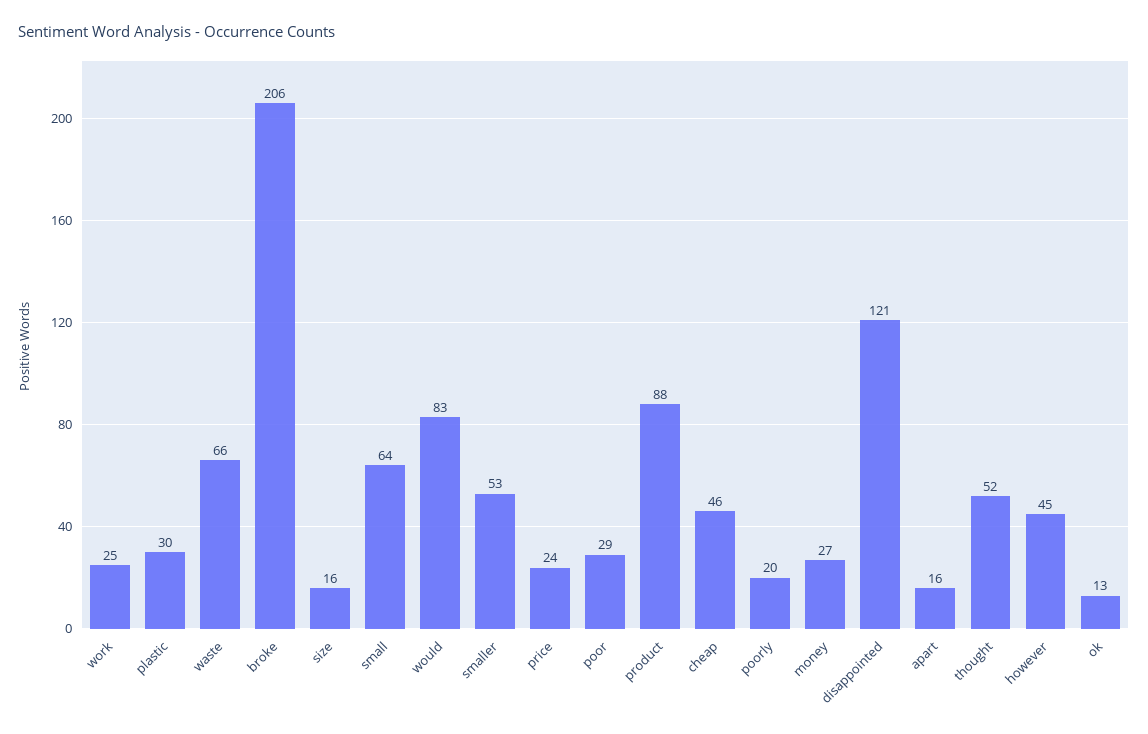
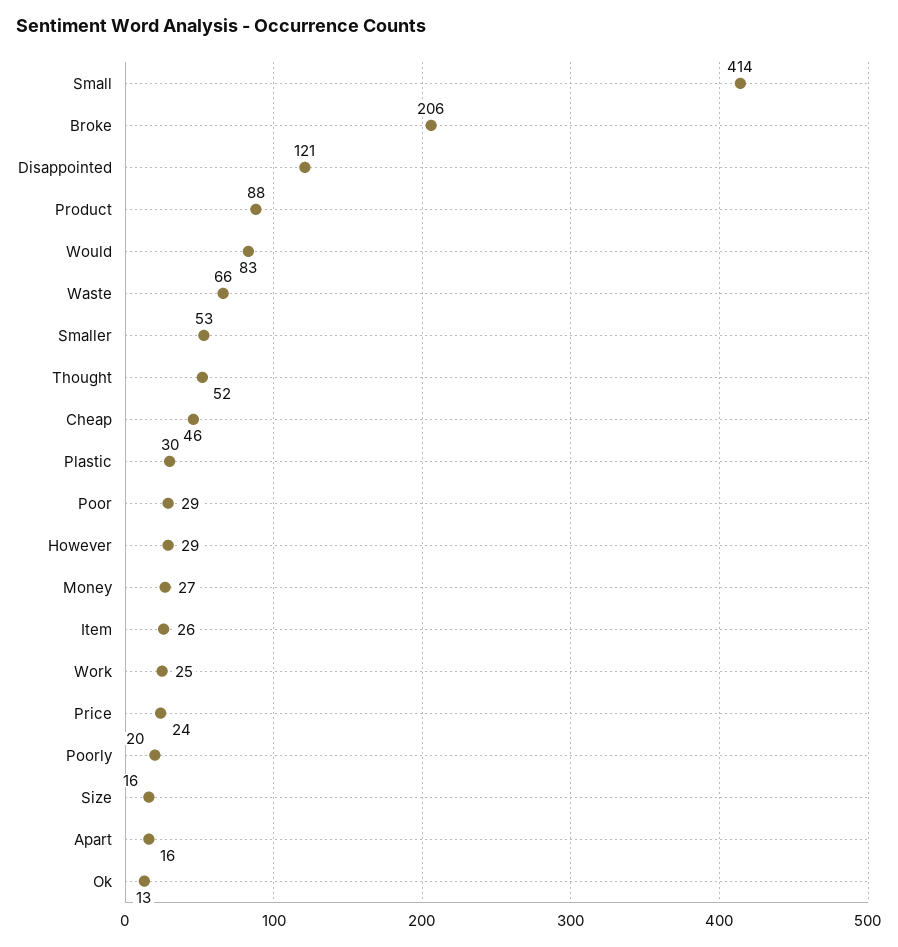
  {
    "work": 25,
    "plastic": 30,
    "waste": 66,
    "broke": 206,
    "size": 16,
-   "small": 64,
+   "small": 414,
    "would": 83,
    "smaller": 53,
    "price": 24,
    "poor": 29,
    "product": 88,
    "cheap": 46,
    "poorly": 20,
    "money": 27,
    "disappointed": 121,
    "apart": 16,
    "thought": 52,
-   "however": 45,
+   "however": 29,
-   "ok": 13
+   "ok": 13,
+   "Item": 26
  }

